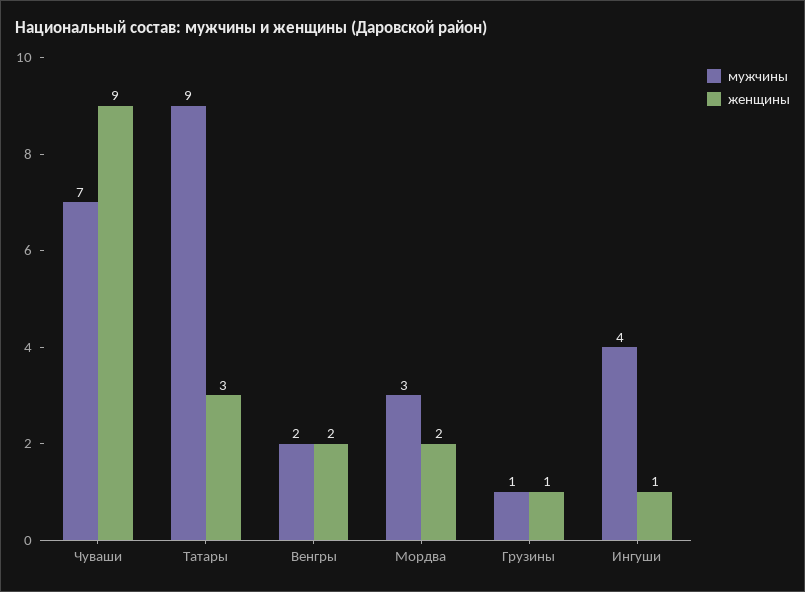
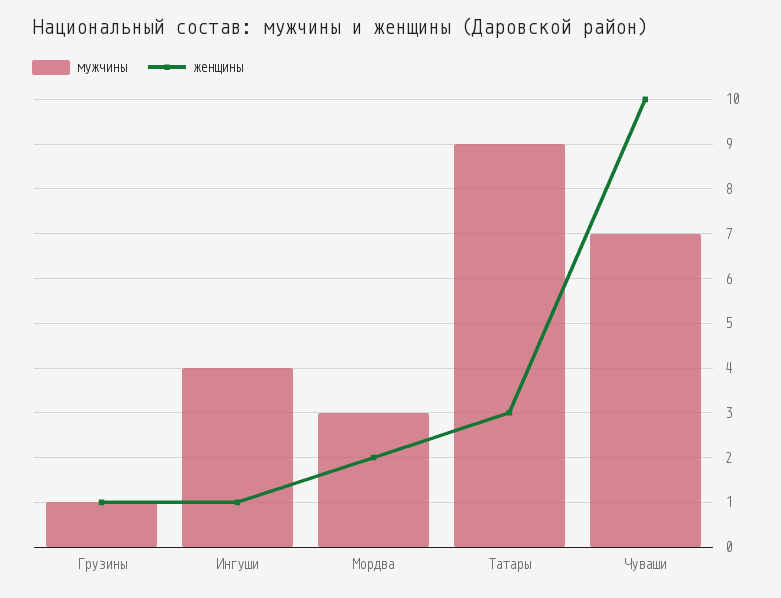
  {
    "мужчины": {
      "Чуваши": 7,
      "Татары": 9,
-     "Венгры": 2,
      "Мордва": 3,
      "Грузины": 1,
      "Ингуши": 4
    },
    "женщины": {
-     "Чуваши": 9,
+     "Чуваши": 10,
      "Татары": 3,
-     "Венгры": 2,
      "Мордва": 2,
      "Грузины": 1,
      "Ингуши": 1
    }
  }

